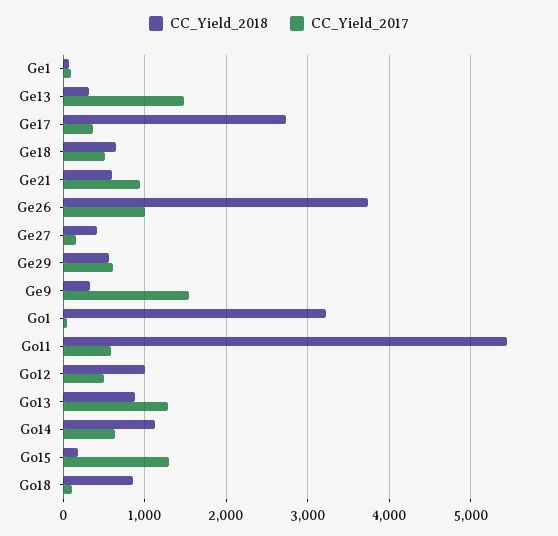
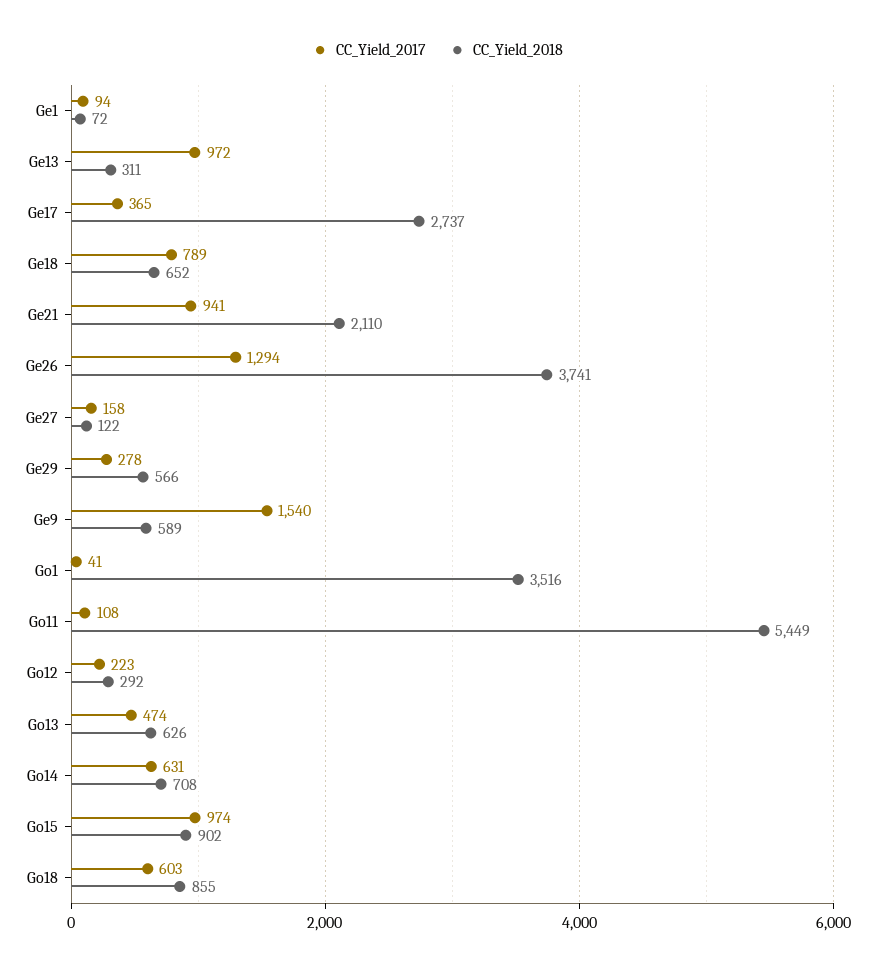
  {
    "CC_Yield_2018": {
      "Ge1": 72,
      "Ge13": 311,
      "Ge17": 2737,
      "Ge18": 652,
-     "Ge21": 600,
+     "Ge21": 2110,
      "Ge26": 3741,
-     "Ge27": 400,
+     "Ge27": 122,
      "Ge29": 566,
-     "Ge9": 300,
+     "Ge9": 589,
-     "Go1": 3200,
+     "Go1": 3516,
      "Go11": 5449,
-     "Go12": 1000,
+     "Go12": 292,
-     "Go13": 900,
+     "Go13": 626,
-     "Go14": 1100,
+     "Go14": 708,
-     "Go15": 200,
+     "Go15": 902,
      "Go18": 855
    },
    "CC_Yield_2017": {
      "Ge1": 94,
-     "Ge13": 1500,
+     "Ge13": 972,
      "Ge17": 365,
-     "Ge18": 500,
+     "Ge18": 789,
      "Ge21": 941,
-     "Ge26": 1000,
+     "Ge26": 1294,
      "Ge27": 158,
-     "Ge29": 600,
+     "Ge29": 278,
      "Ge9": 1540,
      "Go1": 41,
-     "Go11": 600,
+     "Go11": 108,
-     "Go12": 500,
+     "Go12": 223,
-     "Go13": 1300,
+     "Go13": 474,
      "Go14": 631,
-     "Go15": 1300,
+     "Go15": 974,
-     "Go18": 100
+     "Go18": 603
    }
  }

